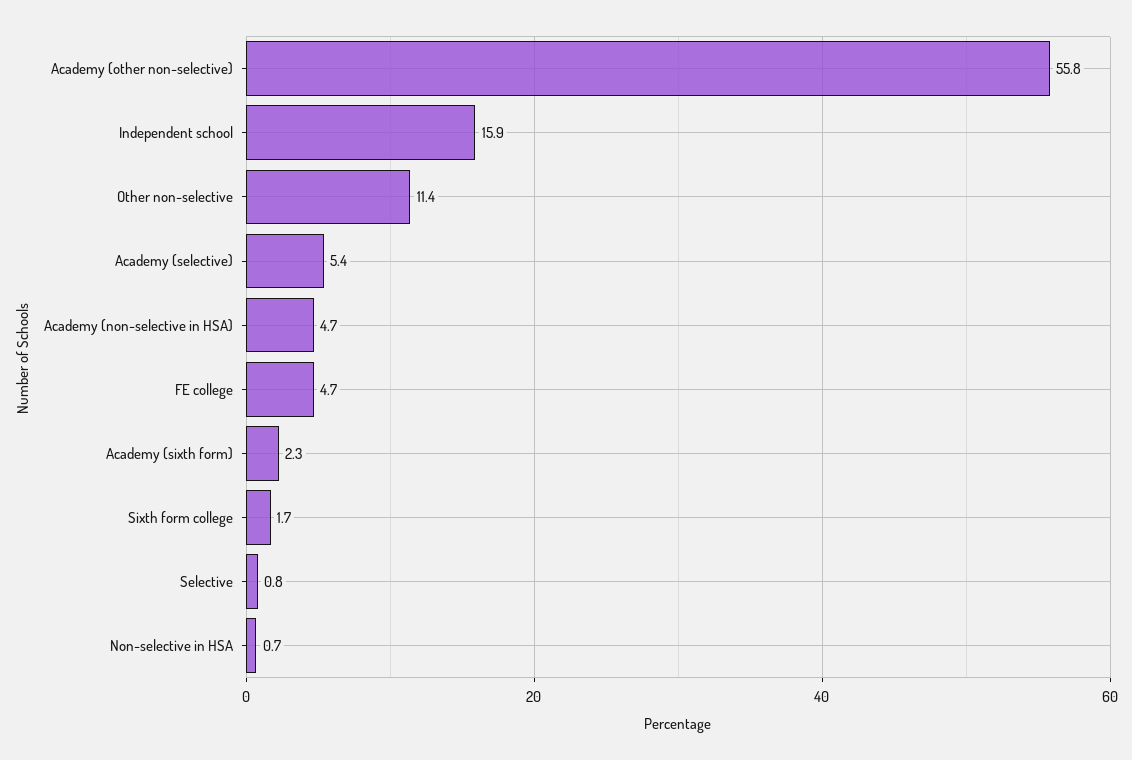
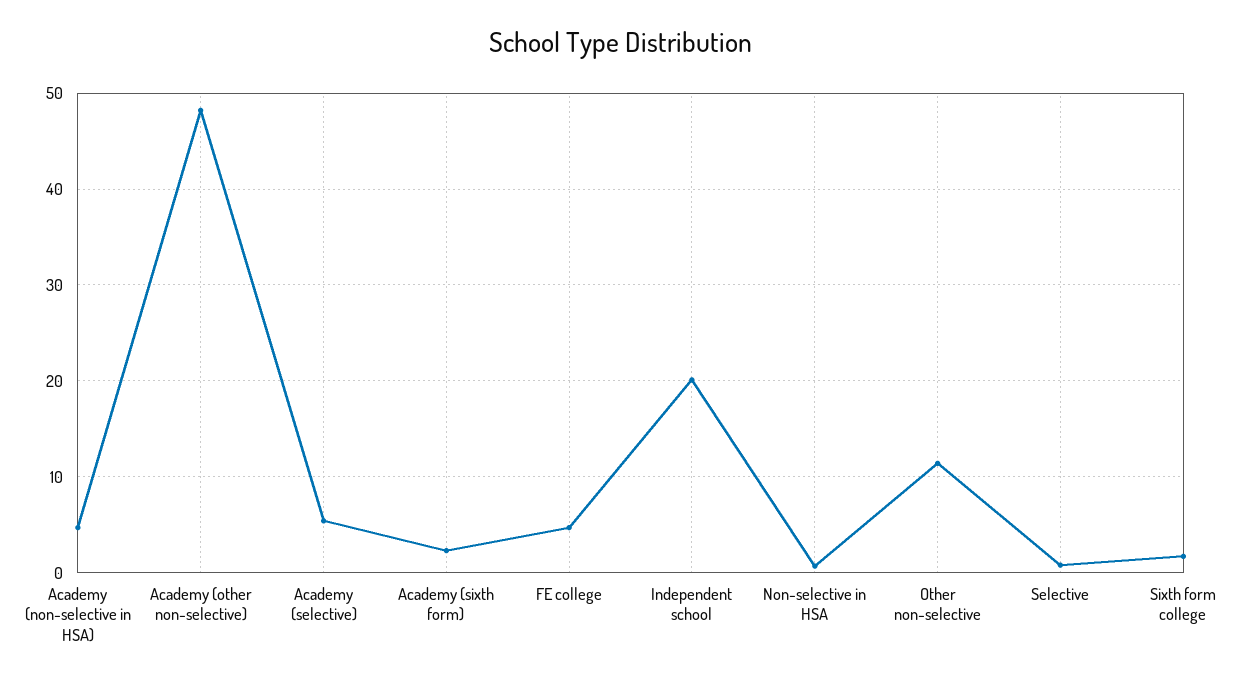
  {
-   "Academy (other non-selective)": 55.8,
+   "Academy (other non-selective)": 48,
-   "Independent school": 15.9,
+   "Independent school": 20,
    "Other non-selective": 11.4,
    "Academy (selective)": 5.4,
    "Academy (non-selective in HSA)": 4.7,
    "FE college": 4.7,
    "Academy (sixth form)": 2.3,
    "Sixth form college": 1.7,
    "Selective": 0.8,
    "Non-selective in HSA": 0.7
  }

